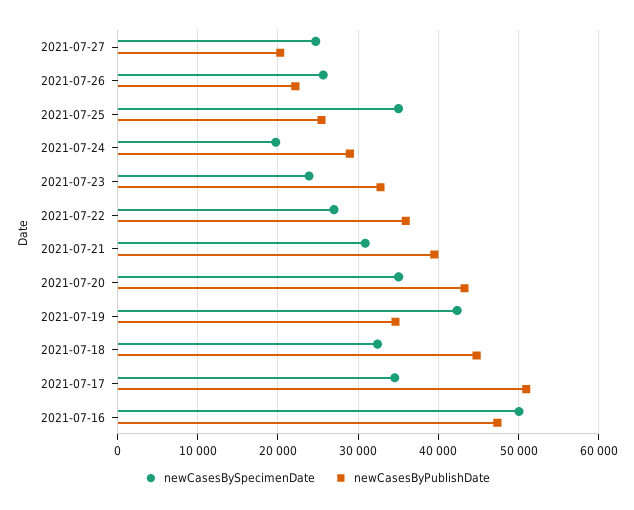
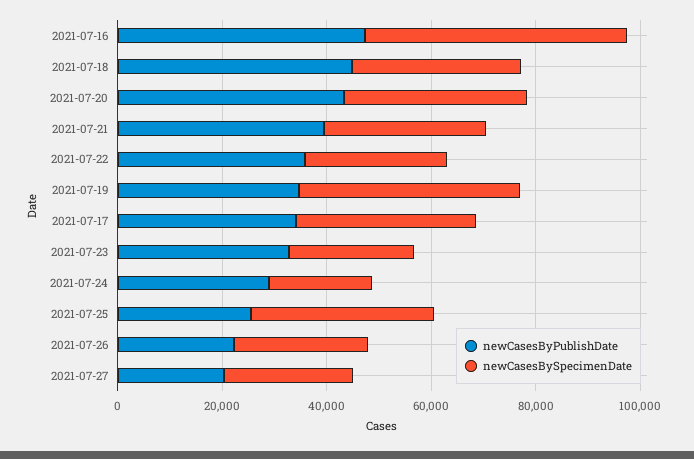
  {
    "newCasesBySpecimenDate": {
      "2021-07-27": 25000,
      "2021-07-26": 26000,
      "2021-07-25": 35000,
      "2021-07-24": 20000,
      "2021-07-23": 24000,
      "2021-07-22": 27000,
      "2021-07-21": 31000,
      "2021-07-20": 35000,
      "2021-07-19": 42000,
      "2021-07-18": 32000,
      "2021-07-17": 35000,
      "2021-07-16": 50000
    },
    "newCasesByPublishDate": {
      "2021-07-27": 20000,
      "2021-07-26": 22000,
      "2021-07-25": 25000,
      "2021-07-24": 29000,
      "2021-07-23": 33000,
      "2021-07-22": 36000,
      "2021-07-21": 40000,
      "2021-07-20": 43000,
      "2021-07-19": 35000,
      "2021-07-18": 45000,
-     "2021-07-17": 51000,
+     "2021-07-17": 35000,
      "2021-07-16": 47000
    }
  }

